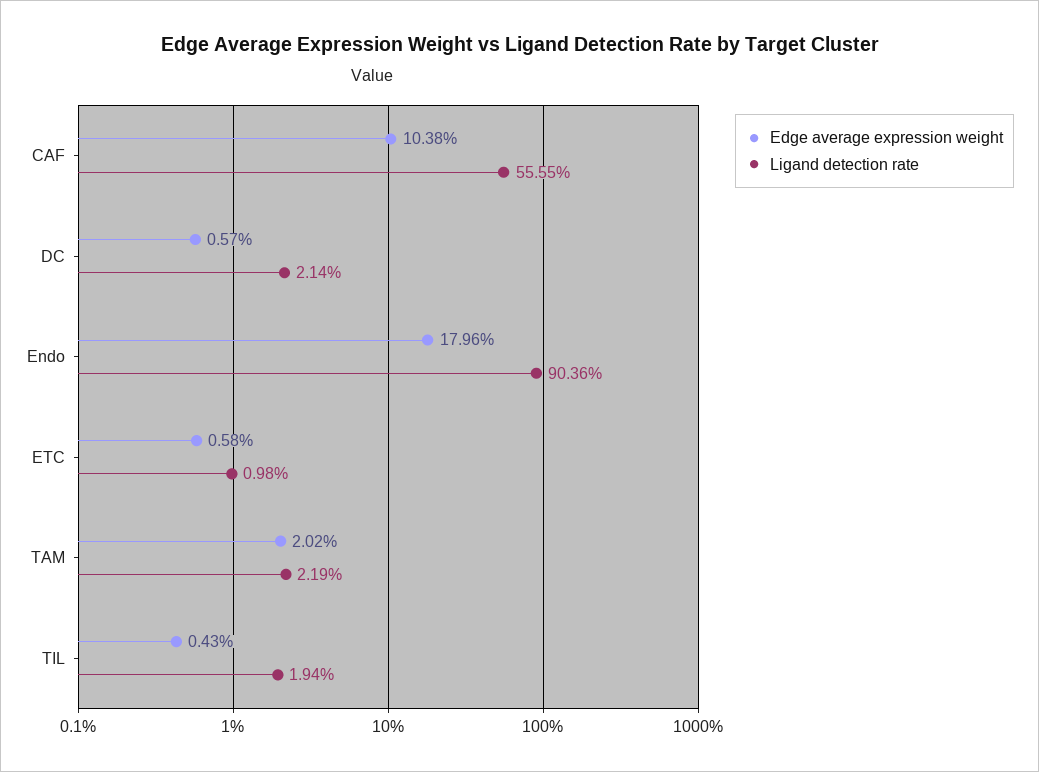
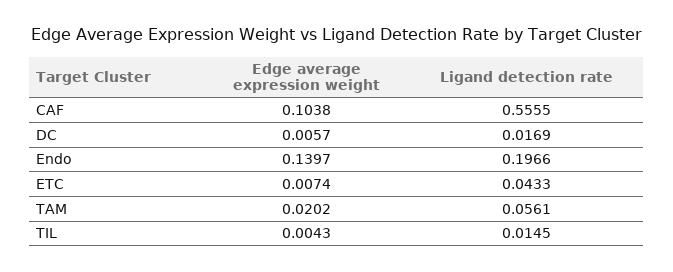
  {
    "Edge average expression weight": {
      "CAF": 0.1038,
      "DC": 0.0057,
-     "Endo": 0.1796,
+     "Endo": 0.1397,
-     "ETC": 0.0058,
+     "ETC": 0.0074,
      "TAM": 0.0202,
      "TIL": 0.0043
    },
    "Ligand detection rate": {
      "CAF": 0.5555,
-     "DC": 0.0214,
+     "DC": 0.0169,
-     "Endo": 0.9036,
+     "Endo": 0.1966,
-     "ETC": 0.0098,
+     "ETC": 0.0433,
-     "TAM": 0.0219,
+     "TAM": 0.0561,
-     "TIL": 0.0194
+     "TIL": 0.0145
    }
  }

